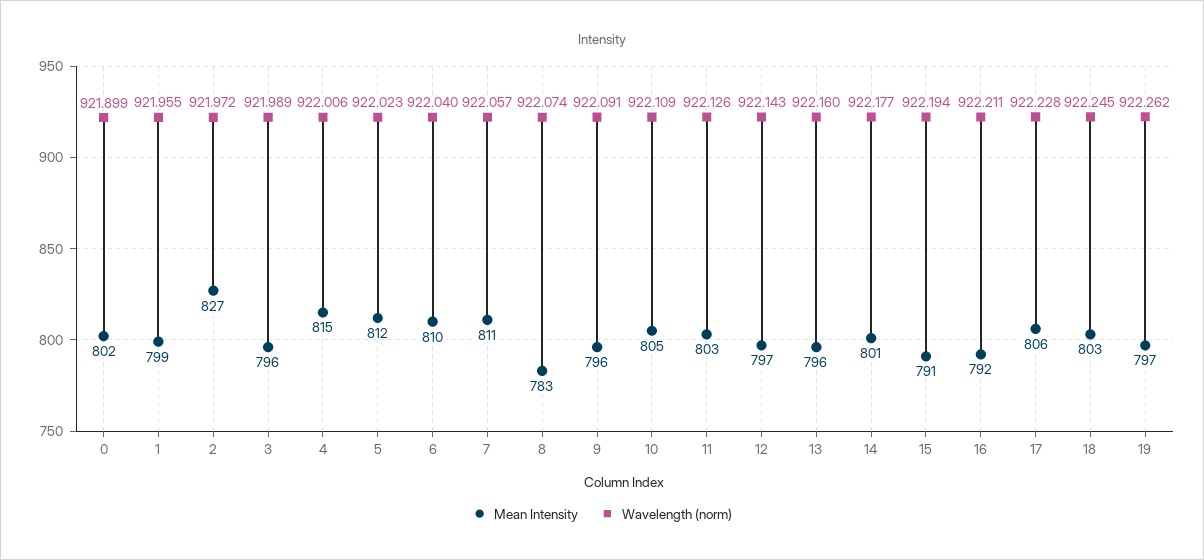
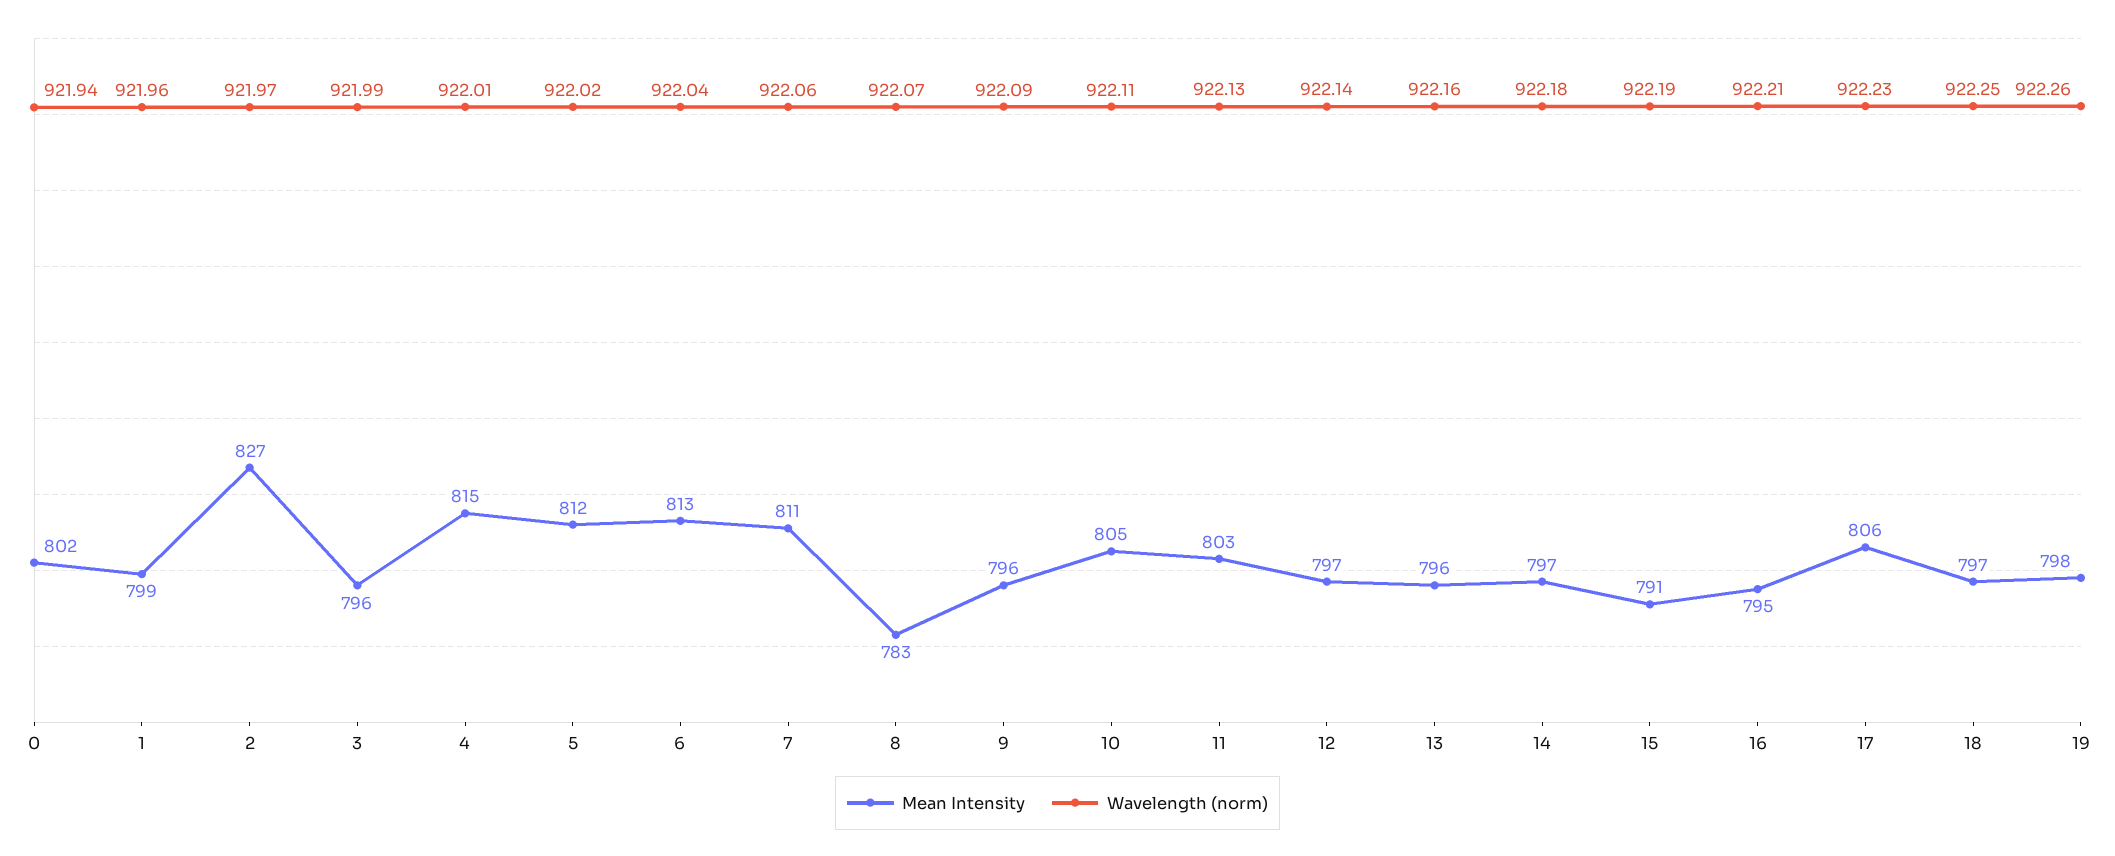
  {
    "Mean Intensity": {
      "0": 802,
      "1": 799,
      "2": 827,
      "3": 796,
      "4": 815,
      "5": 812,
-     "6": 810,
+     "6": 813,
      "7": 811,
      "8": 783,
      "9": 796,
      "10": 805,
      "11": 803,
      "12": 797,
      "13": 796,
-     "14": 801,
+     "14": 797,
      "15": 791,
-     "16": 792,
+     "16": 795,
      "17": 806,
-     "18": 803,
+     "18": 797,
-     "19": 797
+     "19": 798
    },
    "Wavelength (norm)": {
-     "0": 921.899,
+     "0": 921.94,
      "1": 921.955,
      "2": 921.972,
      "3": 921.989,
      "4": 922.006,
      "5": 922.023,
      "6": 922.04,
      "7": 922.057,
      "8": 922.074,
      "9": 922.091,
      "10": 922.109,
      "11": 922.126,
      "12": 922.143,
      "13": 922.16,
      "14": 922.177,
      "15": 922.194,
      "16": 922.211,
      "17": 922.228,
      "18": 922.245,
      "19": 922.262
    }
  }

